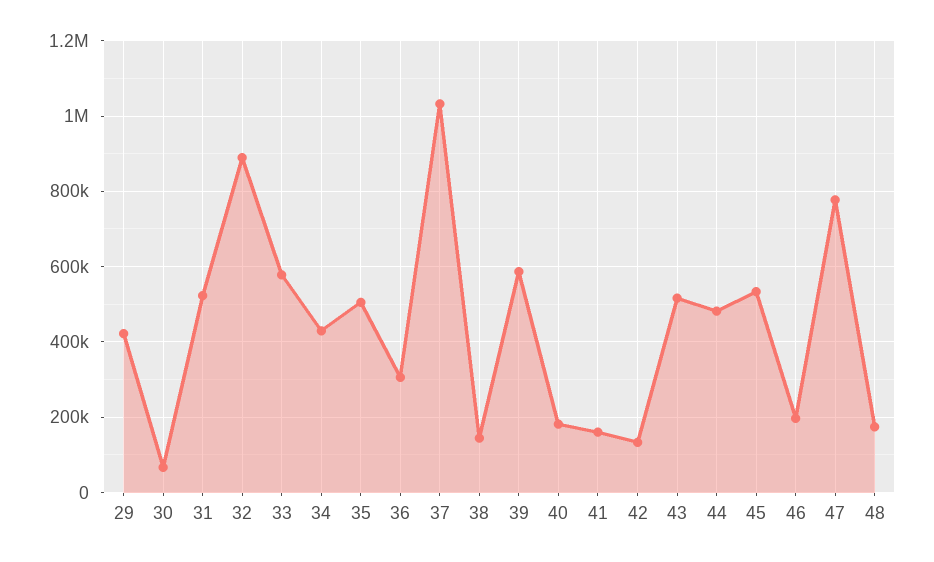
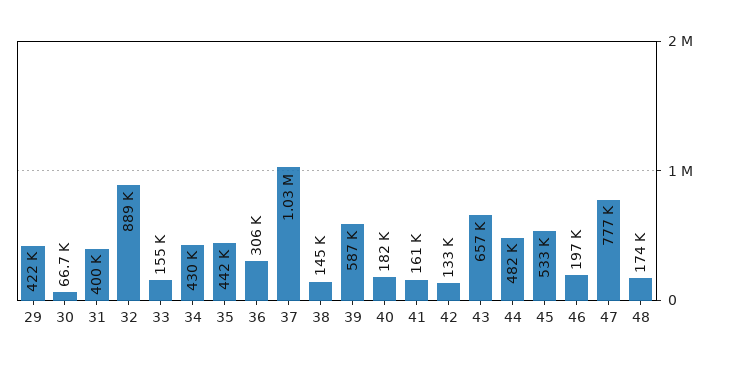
  {
    "29": 422000,
    "30": 66700,
-   "31": 520000,
+   "31": 400000,
    "32": 889000,
-   "33": 580000,
+   "33": 155000,
    "34": 430000,
-   "35": 500000,
+   "35": 442000,
    "36": 306000,
    "37": 1030000,
    "38": 145000,
    "39": 587000,
    "40": 182000,
    "41": 161000,
    "42": 133000,
-   "43": 520000,
+   "43": 657000,
    "44": 482000,
    "45": 533000,
    "46": 197000,
    "47": 777000,
    "48": 174000
  }

